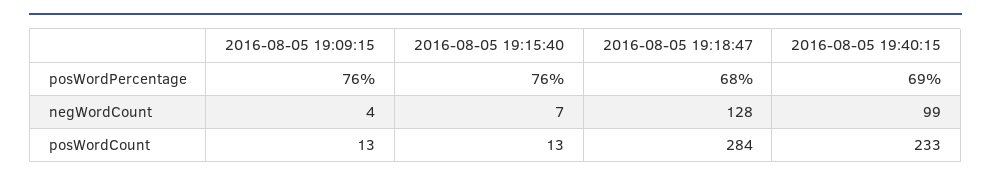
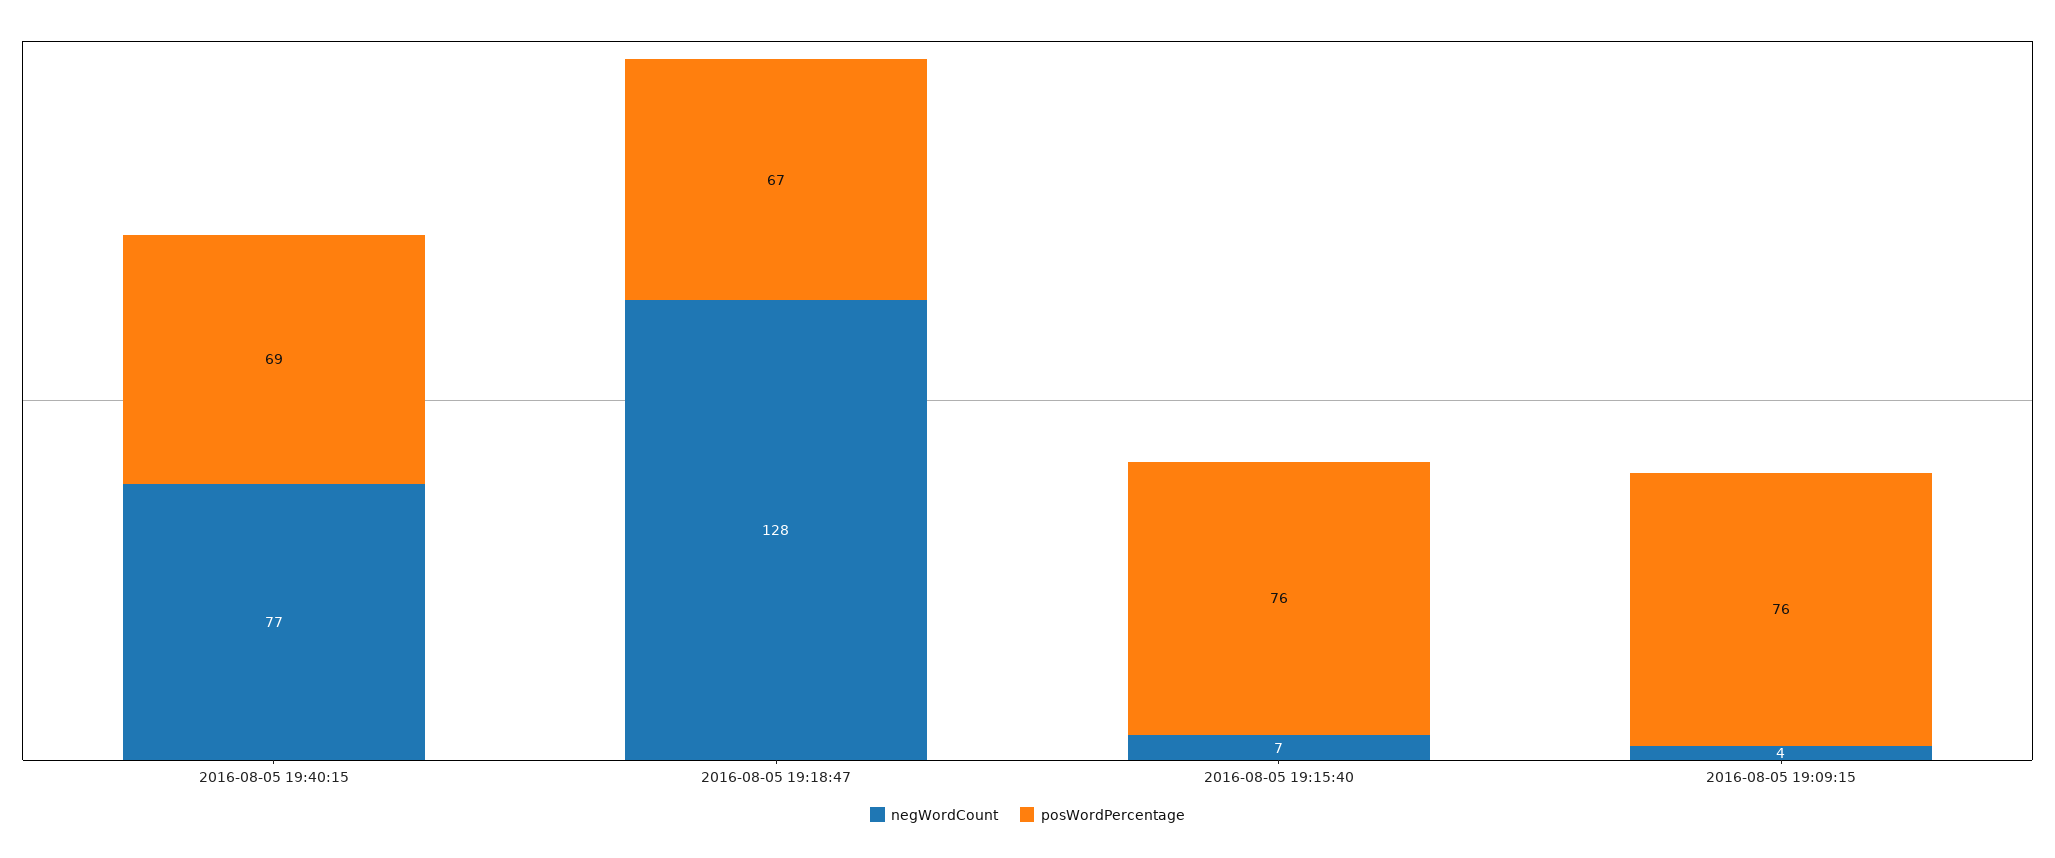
  {
    "posWordPercentage": {
      "2016-08-05 19:09:15": 76,
      "2016-08-05 19:15:40": 76,
-     "2016-08-05 19:18:47": 68,
+     "2016-08-05 19:18:47": 67,
      "2016-08-05 19:40:15": 69
    },
    "negWordCount": {
      "2016-08-05 19:09:15": 4,
      "2016-08-05 19:15:40": 7,
      "2016-08-05 19:18:47": 128,
-     "2016-08-05 19:40:15": 99
+     "2016-08-05 19:40:15": 77
-   },
+   }
-   "posWordCount": {
-     "2016-08-05 19:09:15": 13,
-     "2016-08-05 19:15:40": 13,
-     "2016-08-05 19:18:47": 284,
-     "2016-08-05 19:40:15": 233
-   }
  }

